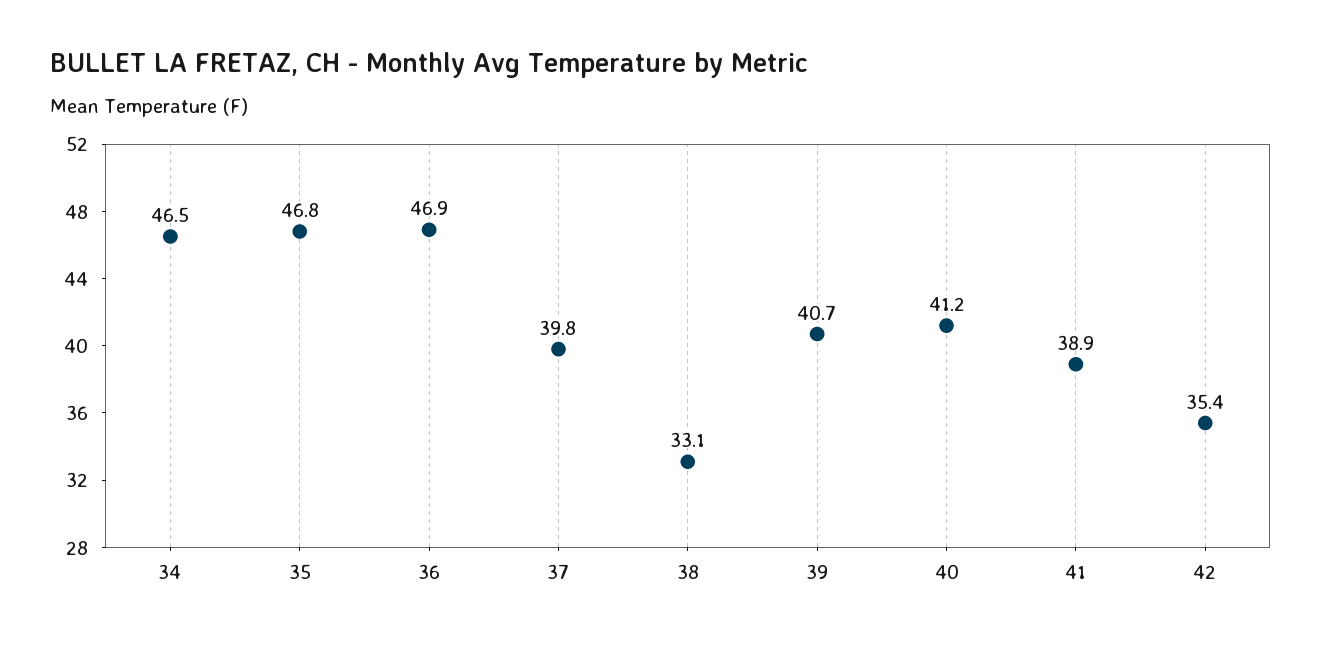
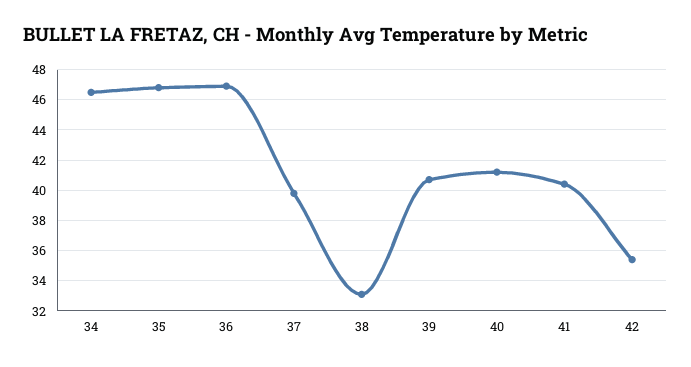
  {
    "34": 46.5,
    "35": 46.8,
    "36": 46.9,
    "37": 39.8,
    "38": 33.1,
    "39": 40.7,
    "40": 41.2,
-   "41": 38.9,
+   "41": 40.5,
    "42": 35.4
  }

